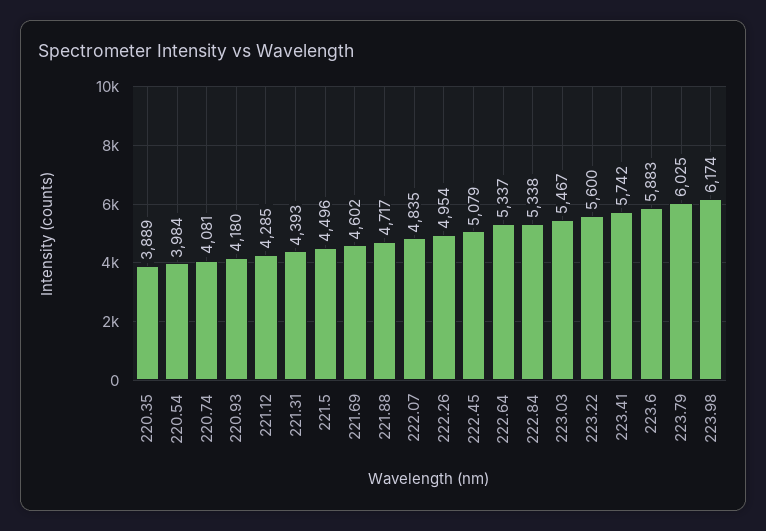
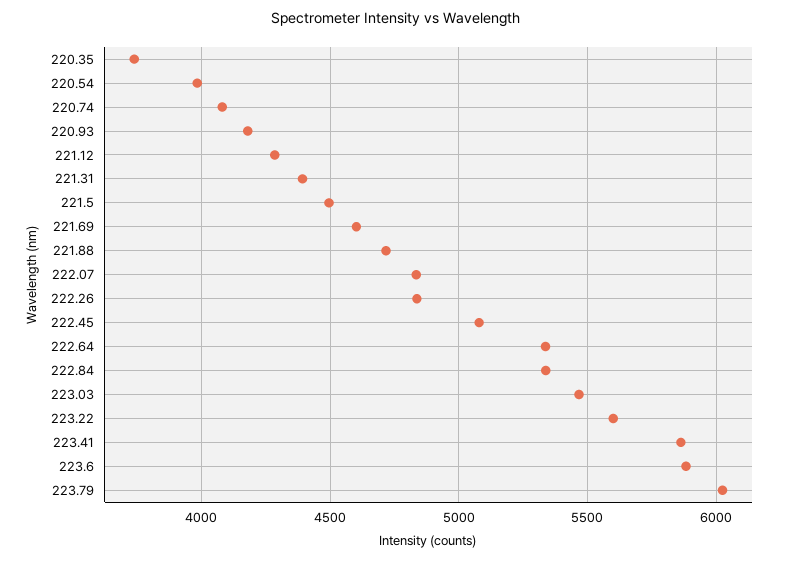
  {
-   "220.35": 3889,
+   "220.35": 3750,
    "220.54": 3984,
    "220.74": 4081,
    "220.93": 4180,
    "221.12": 4285,
    "221.31": 4393,
    "221.5": 4496,
    "221.69": 4602,
    "221.88": 4717,
    "222.07": 4835,
-   "222.26": 4954,
+   "222.26": 4850,
    "222.45": 5079,
    "222.64": 5337,
    "222.84": 5338,
    "223.03": 5467,
    "223.22": 5600,
-   "223.41": 5742,
+   "223.41": 5850,
    "223.6": 5883,
-   "223.79": 6025,
+   "223.79": 6025
-   "223.98": 6174
  }

